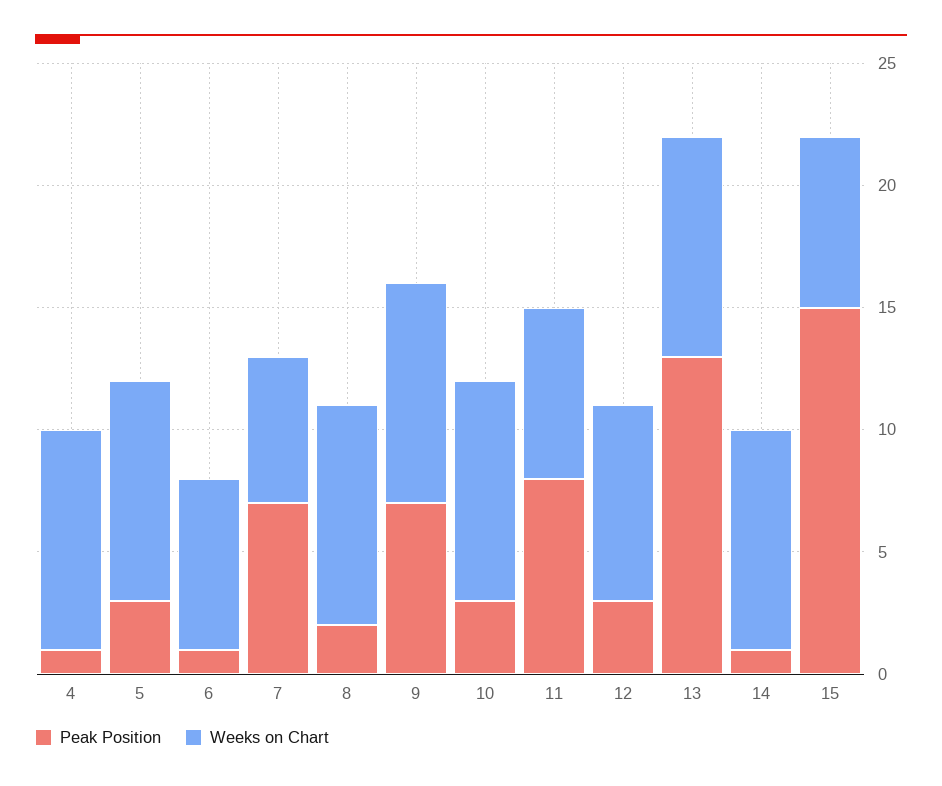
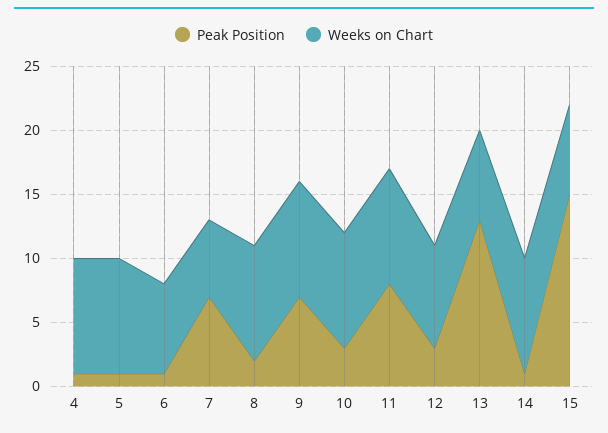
  {
    "Peak Position": {
      "4": 1,
-     "5": 3,
+     "5": 1,
      "6": 1,
      "7": 7,
      "8": 2,
      "9": 7,
      "10": 3,
      "11": 8,
      "12": 3,
      "13": 13,
      "14": 1,
      "15": 15
    },
    "Weeks on Chart": {
      "4": 9,
      "5": 9,
      "6": 7,
      "7": 6,
      "8": 9,
      "9": 9,
      "10": 9,
-     "11": 7,
+     "11": 9,
      "12": 8,
-     "13": 9,
+     "13": 7,
      "14": 9,
      "15": 7
    }
  }

